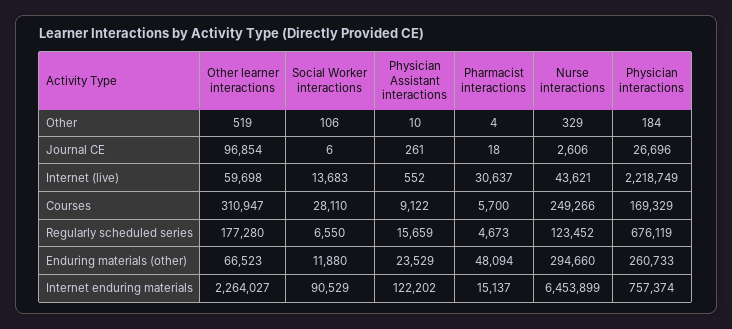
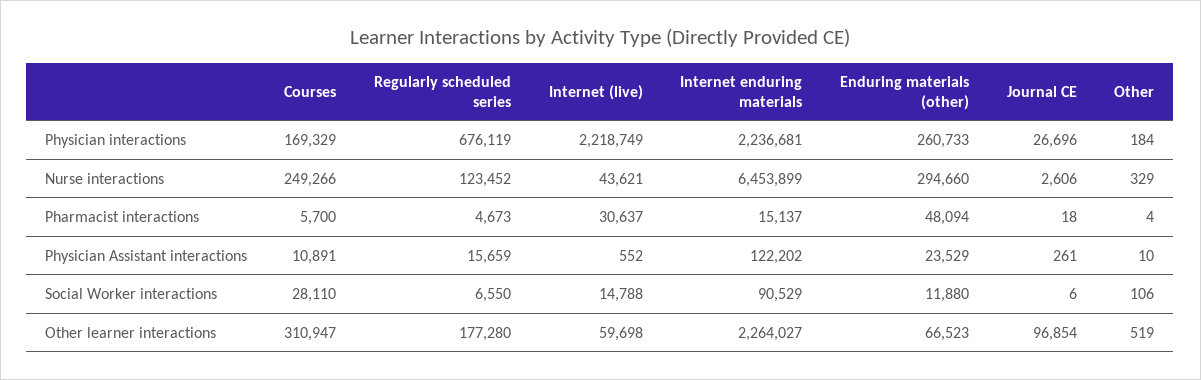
  {
    "Other learner interactions": {
      "Other": 519,
      "Journal CE": 96854,
      "Internet (live)": 59698,
      "Courses": 310947,
      "Regularly scheduled series": 177280,
      "Enduring materials (other)": 66523,
      "Internet enduring materials": 2264027
    },
    "Social Worker interactions": {
      "Other": 106,
      "Journal CE": 6,
-     "Internet (live)": 13683,
+     "Internet (live)": 14788,
      "Courses": 28110,
      "Regularly scheduled series": 6550,
      "Enduring materials (other)": 11880,
      "Internet enduring materials": 90529
    },
    "Physician Assistant interactions": {
      "Other": 10,
      "Journal CE": 261,
      "Internet (live)": 552,
-     "Courses": 9122,
+     "Courses": 10891,
      "Regularly scheduled series": 15659,
      "Enduring materials (other)": 23529,
      "Internet enduring materials": 122202
    },
    "Pharmacist interactions": {
      "Other": 4,
      "Journal CE": 18,
      "Internet (live)": 30637,
      "Courses": 5700,
      "Regularly scheduled series": 4673,
      "Enduring materials (other)": 48094,
      "Internet enduring materials": 15137
    },
    "Nurse interactions": {
      "Other": 329,
      "Journal CE": 2606,
      "Internet (live)": 43621,
      "Courses": 249266,
      "Regularly scheduled series": 123452,
      "Enduring materials (other)": 294660,
      "Internet enduring materials": 6453899
    },
    "Physician interactions": {
      "Other": 184,
      "Journal CE": 26696,
      "Internet (live)": 2218749,
      "Courses": 169329,
      "Regularly scheduled series": 676119,
      "Enduring materials (other)": 260733,
-     "Internet enduring materials": 757374
+     "Internet enduring materials": 2236681
    }
  }

